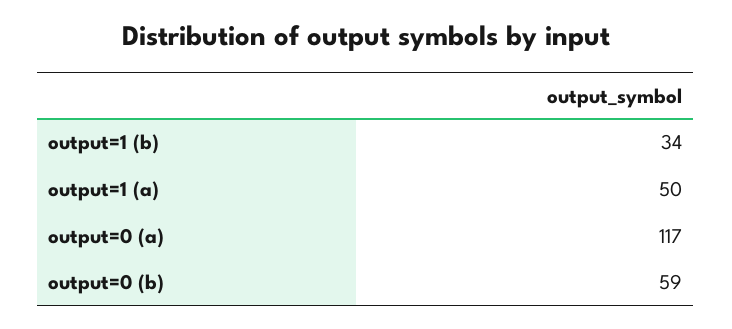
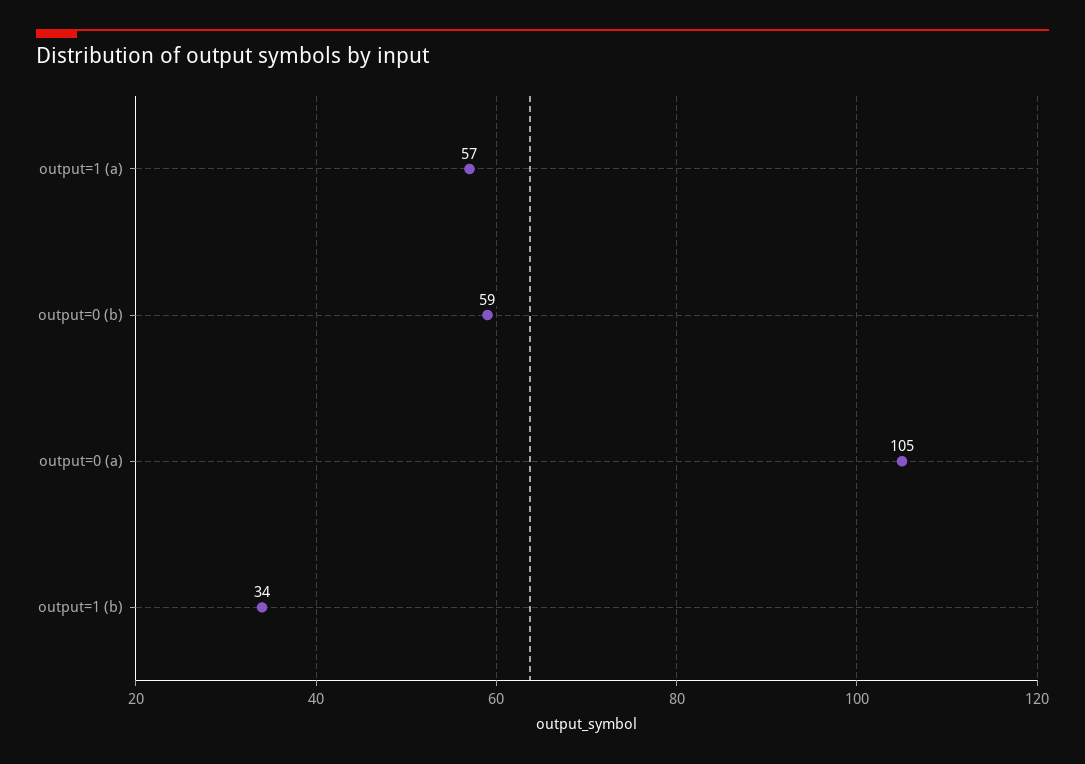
  {
    "output=1 (b)": 34,
-   "output=1 (a)": 50,
+   "output=1 (a)": 57,
-   "output=0 (a)": 117,
+   "output=0 (a)": 105,
    "output=0 (b)": 59
  }

